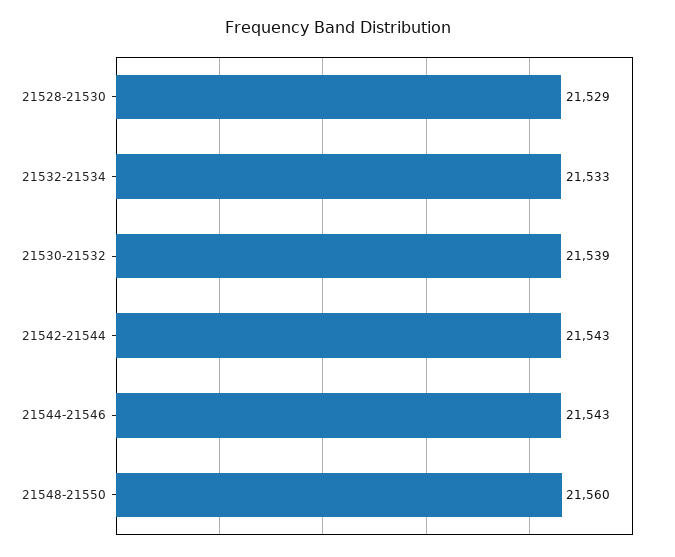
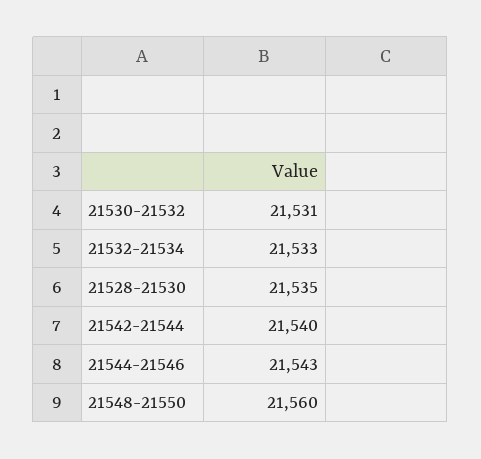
  {
-   "21528-21530": 21529,
+   "21528-21530": 21535,
    "21532-21534": 21533,
-   "21530-21532": 21539,
+   "21530-21532": 21531,
-   "21542-21544": 21543,
+   "21542-21544": 21540,
    "21544-21546": 21543,
    "21548-21550": 21560
  }

